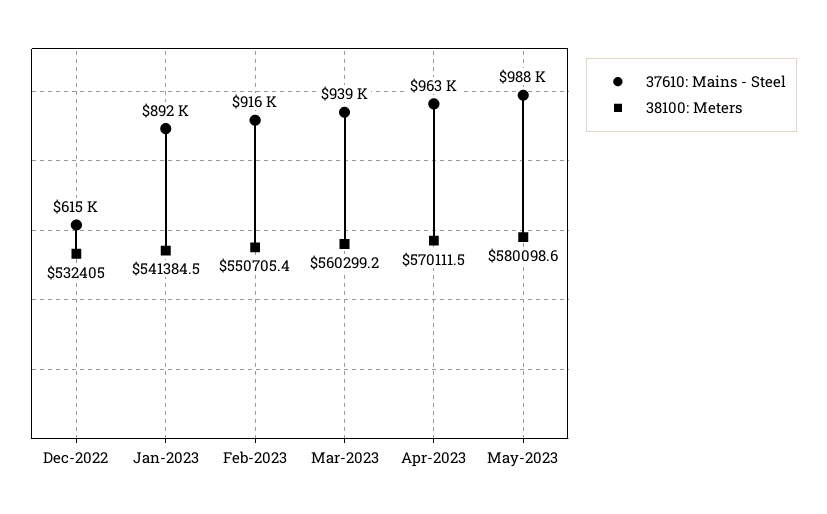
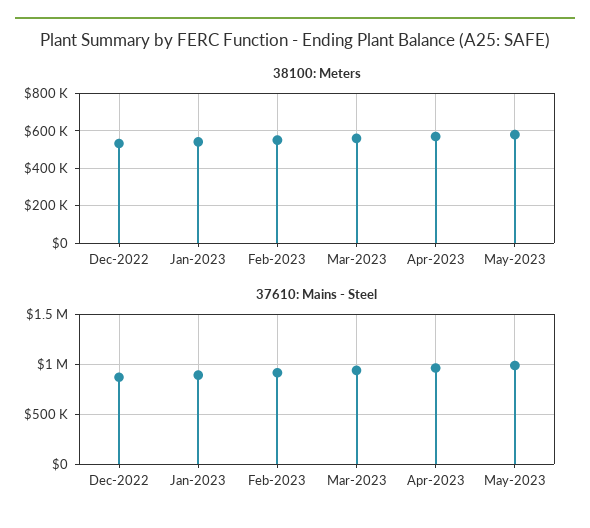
  {
    "37610: Mains - Steel": {
-     "Dec-2022": 615000,
+     "Dec-2022": 900000,
      "Jan-2023": 892000,
      "Feb-2023": 916000,
      "Mar-2023": 939000,
      "Apr-2023": 963000,
      "May-2023": 988000
    },
    "38100: Meters": {
      "Dec-2022": 532405,
      "Jan-2023": 541384.5,
      "Feb-2023": 550705.4,
      "Mar-2023": 560299.2,
      "Apr-2023": 570111.5,
      "May-2023": 580098.6
    }
  }

